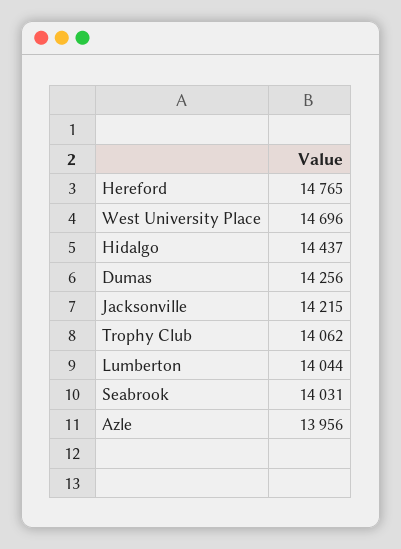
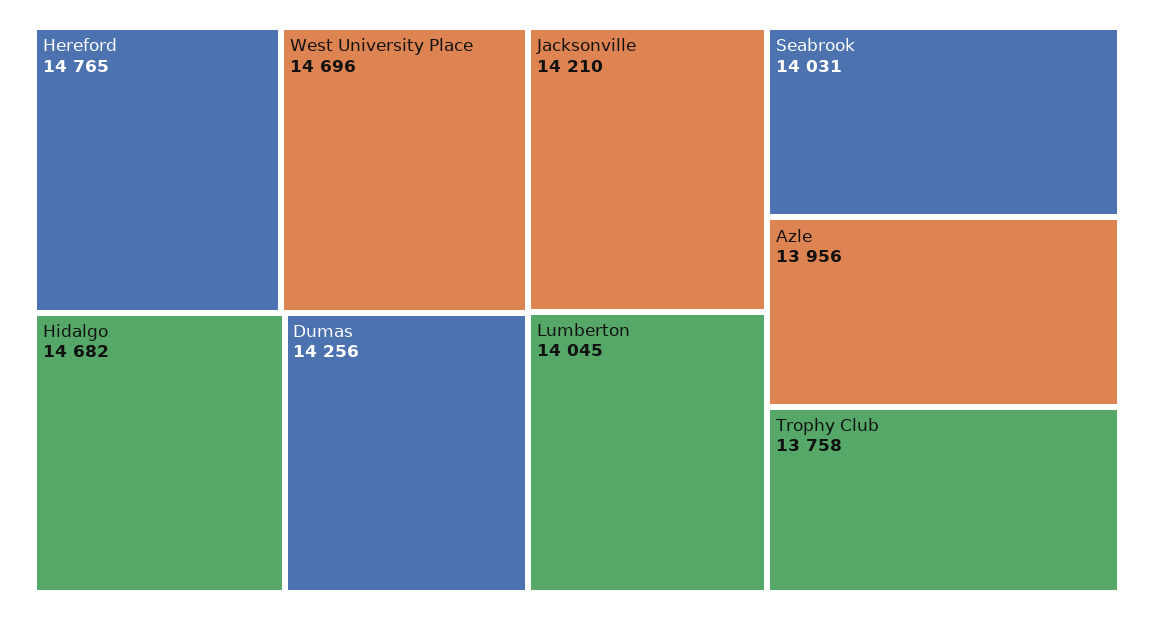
  {
    "Hereford": 14765,
    "West University Place": 14696,
-   "Hidalgo": 14437,
+   "Hidalgo": 14682,
    "Dumas": 14256,
-   "Jacksonville": 14215,
+   "Jacksonville": 14210,
-   "Trophy Club": 14062,
+   "Trophy Club": 13758,
-   "Lumberton": 14044,
+   "Lumberton": 14045,
    "Seabrook": 14031,
    "Azle": 13956
  }

